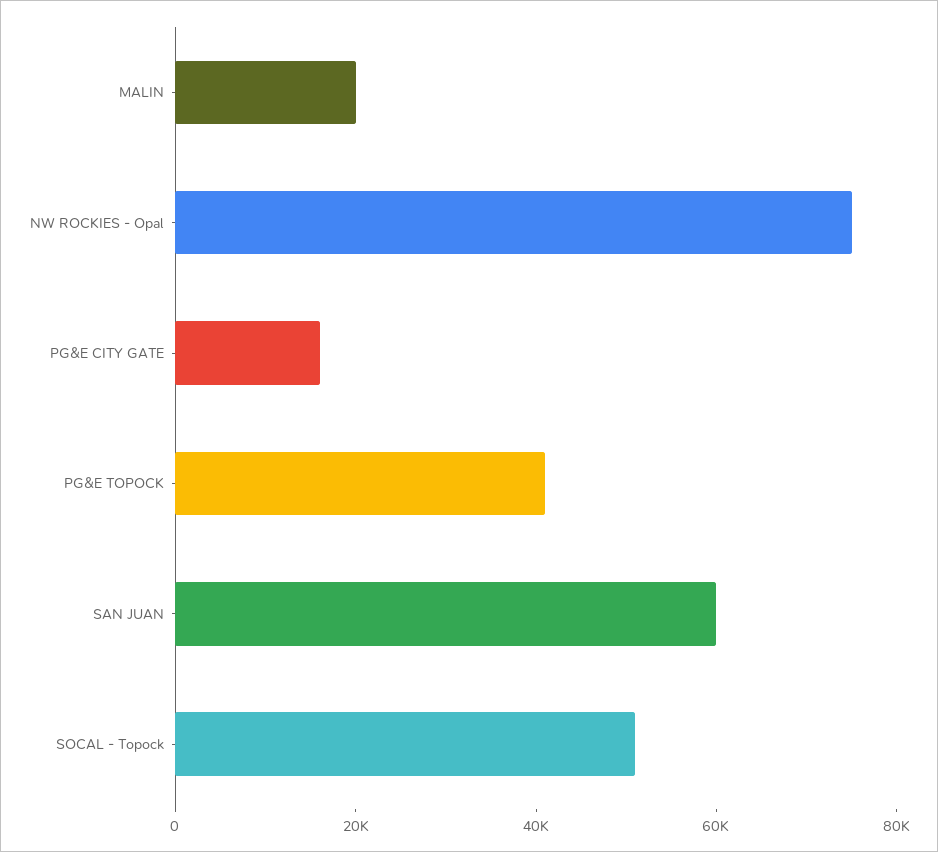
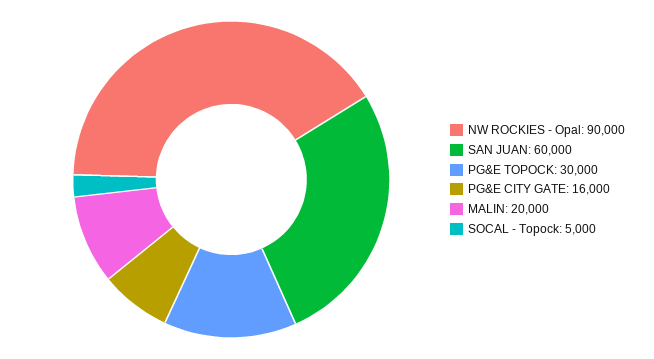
  {
    "MALIN": 20000,
-   "NW ROCKIES - Opal": 75000,
+   "NW ROCKIES - Opal": 90000,
    "PG&E CITY GATE": 16000,
-   "PG&E TOPOCK": 40000,
+   "PG&E TOPOCK": 30000,
    "SAN JUAN": 60000,
-   "SOCAL - Topock": 50000
+   "SOCAL - Topock": 5000
  }

